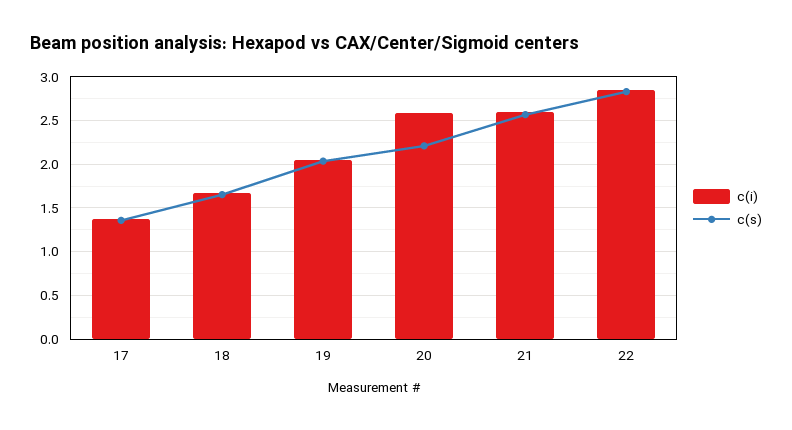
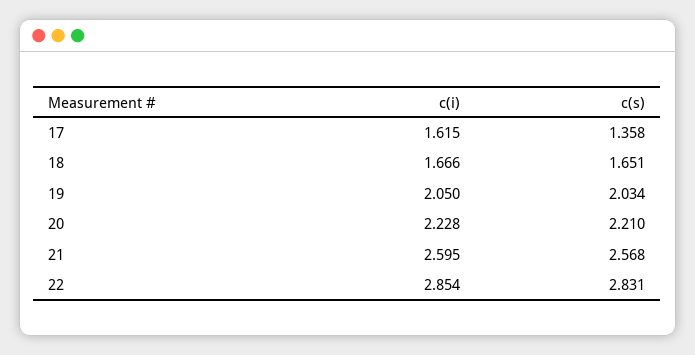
  {
    "c(i)": {
-     "17": 1.4,
+     "17": 1.615,
      "18": 1.666,
      "19": 2.05,
-     "20": 2.6,
+     "20": 2.228,
      "21": 2.595,
      "22": 2.854
    },
    "c(s)": {
      "17": 1.358,
      "18": 1.651,
      "19": 2.034,
      "20": 2.21,
      "21": 2.568,
      "22": 2.831
    }
  }

